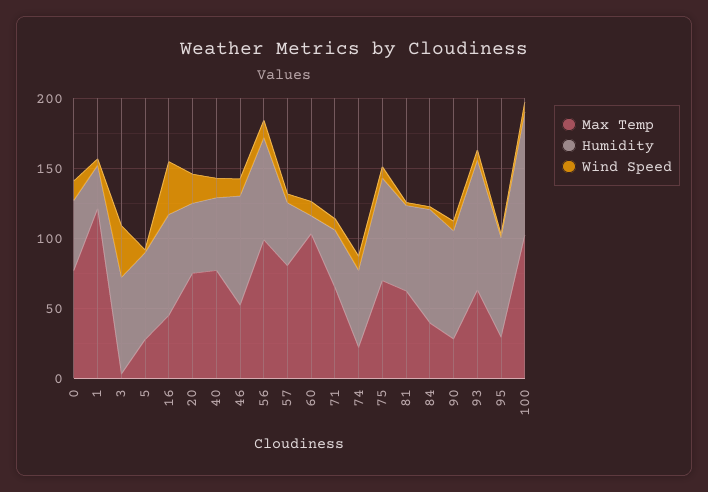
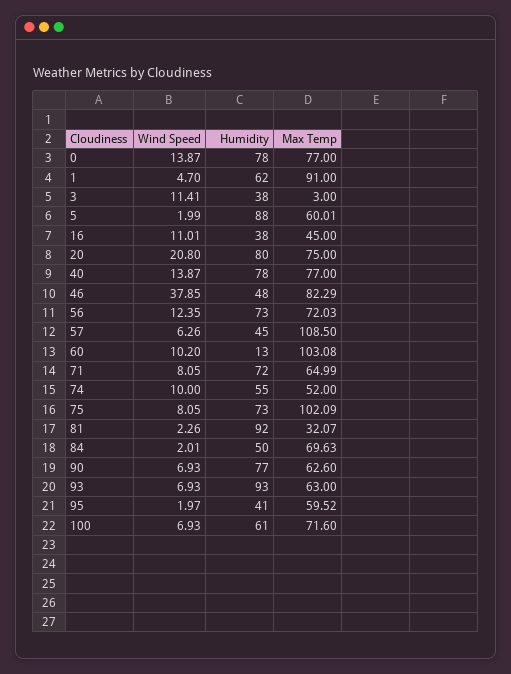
  {
    "Max Temp": {
      "0": 77,
-     "1": 120,
+     "1": 91,
      "3": 3,
-     "5": 30,
+     "5": 60.01,
      "16": 45,
      "20": 75,
      "40": 77,
-     "46": 50,
+     "46": 82.29,
-     "56": 100,
+     "56": 72.03,
-     "57": 80,
+     "57": 108.5,
      "60": 103.08,
      "71": 64.99,
-     "74": 20,
+     "74": 52,
-     "75": 70,
+     "75": 102.09,
-     "81": 60,
+     "81": 32.07,
-     "84": 40,
+     "84": 69.63,
-     "90": 30,
+     "90": 62.6,
      "93": 63,
-     "95": 30,
+     "95": 59.52,
-     "100": 100
+     "100": 71.6
    },
    "Humidity": {
-     "0": 50,
+     "0": 78,
-     "1": 30,
+     "1": 62,
-     "3": 70,
+     "3": 38,
-     "5": 60,
+     "5": 88,
-     "16": 70,
+     "16": 38,
-     "20": 50,
+     "20": 80,
-     "40": 50,
+     "40": 78,
-     "46": 80,
+     "46": 48,
      "56": 73,
      "57": 45,
      "60": 13,
-     "71": 40,
+     "71": 72,
      "74": 55,
      "75": 73,
-     "81": 60,
+     "81": 92,
-     "84": 80,
+     "84": 50,
      "90": 77,
      "93": 93,
-     "95": 70,
+     "95": 41,
-     "100": 90
+     "100": 61
    },
    "Wind Speed": {
      "0": 13.87,
      "1": 4.7,
-     "3": 40,
+     "3": 11.41,
      "5": 1.99,
-     "16": 40,
+     "16": 11.01,
      "20": 20.8,
      "40": 13.87,
-     "46": 10,
+     "46": 37.85,
      "56": 12.35,
      "57": 6.26,
      "60": 10.2,
      "71": 8.05,
      "74": 10,
      "75": 8.05,
      "81": 2.26,
      "84": 2.01,
      "90": 6.93,
      "93": 6.93,
      "95": 1.97,
      "100": 6.93
    }
  }

